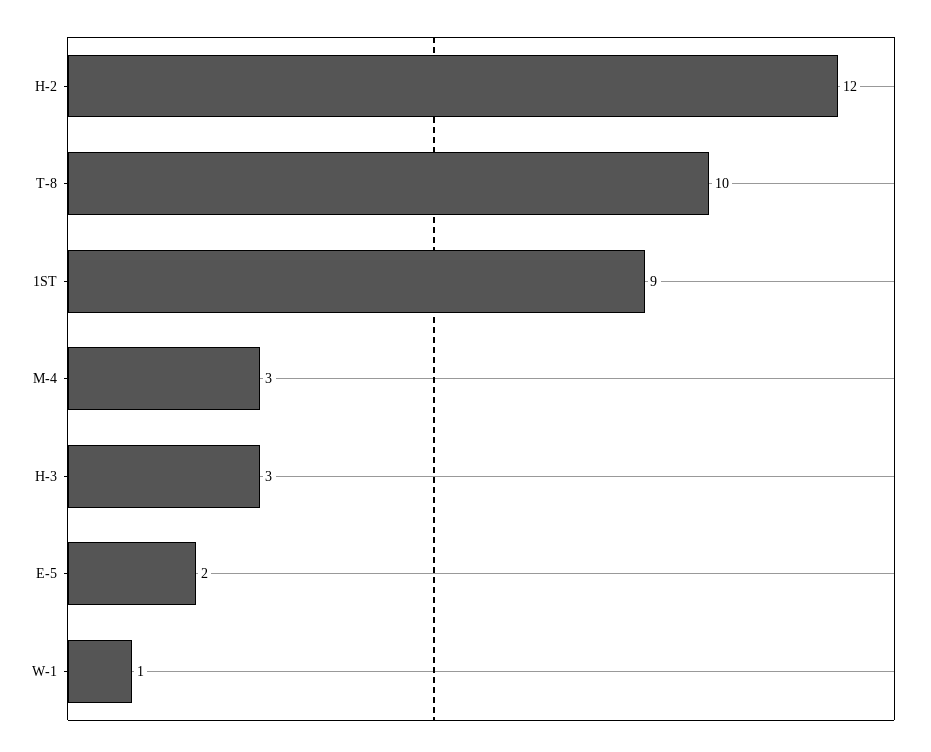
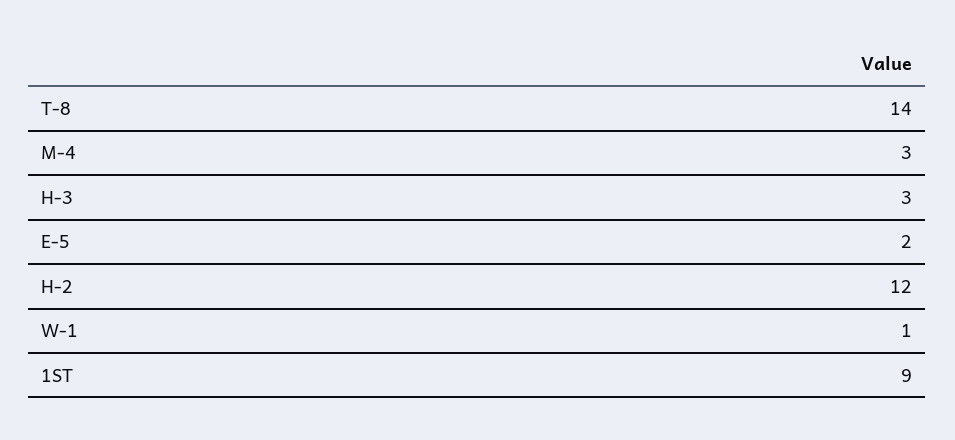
  {
    "H-2": 12,
-   "T-8": 10,
+   "T-8": 14,
    "1ST": 9,
    "M-4": 3,
    "H-3": 3,
    "E-5": 2,
    "W-1": 1
  }

